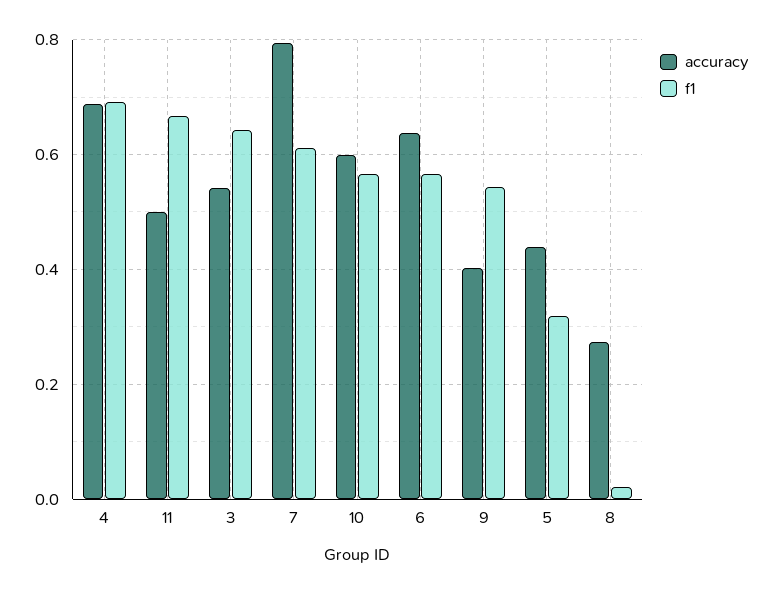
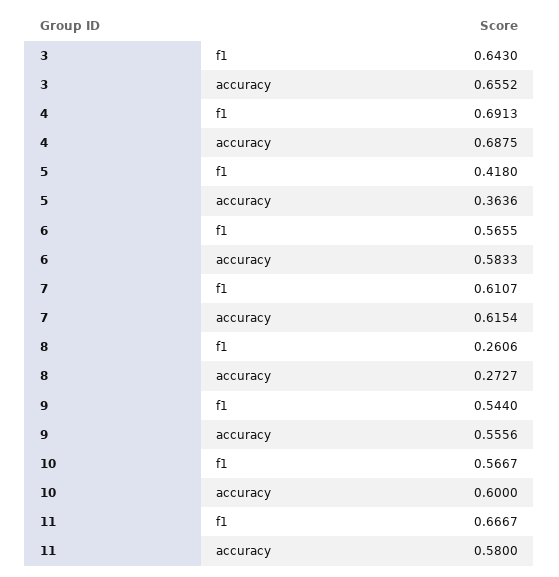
  {
    "accuracy": {
      "4": 0.6875,
-     "11": 0.5,
+     "11": 0.58,
-     "3": 0.54,
+     "3": 0.6552,
-     "7": 0.8,
+     "7": 0.6154,
      "10": 0.6,
-     "6": 0.64,
+     "6": 0.5833,
-     "9": 0.4,
+     "9": 0.5556,
-     "5": 0.44,
+     "5": 0.3636,
      "8": 0.2727
    },
    "f1": {
      "4": 0.6913,
      "11": 0.6667,
      "3": 0.643,
      "7": 0.6107,
      "10": 0.5667,
      "6": 0.5655,
      "9": 0.544,
-     "5": 0.32,
+     "5": 0.418,
-     "8": 0.02
+     "8": 0.2606
    }
  }

